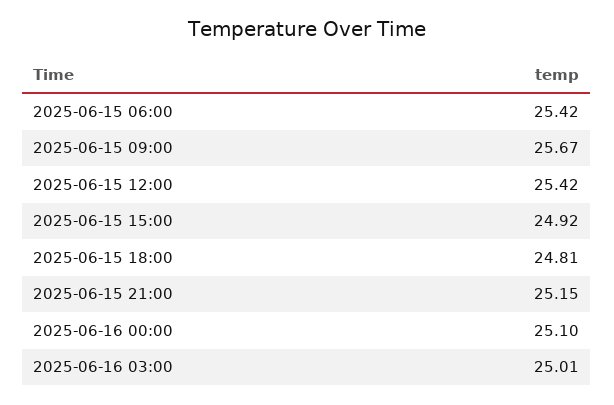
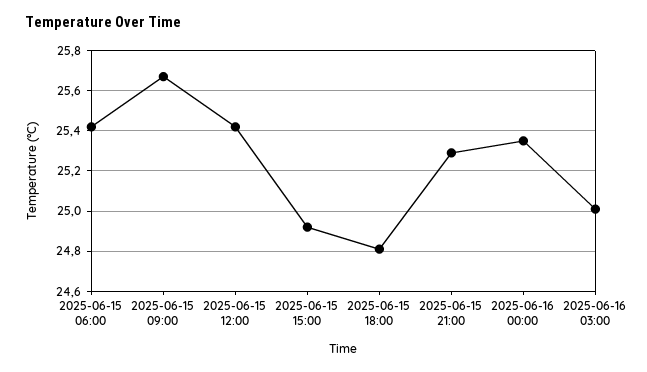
  {
    "2025-06-15 06:00": 25.42,
    "2025-06-15 09:00": 25.67,
    "2025-06-15 12:00": 25.42,
    "2025-06-15 15:00": 24.92,
    "2025-06-15 18:00": 24.81,
-   "2025-06-15 21:00": 25.15,
+   "2025-06-15 21:00": 25.3,
-   "2025-06-16 00:00": 25.1,
+   "2025-06-16 00:00": 25.35,
    "2025-06-16 03:00": 25.01
  }

